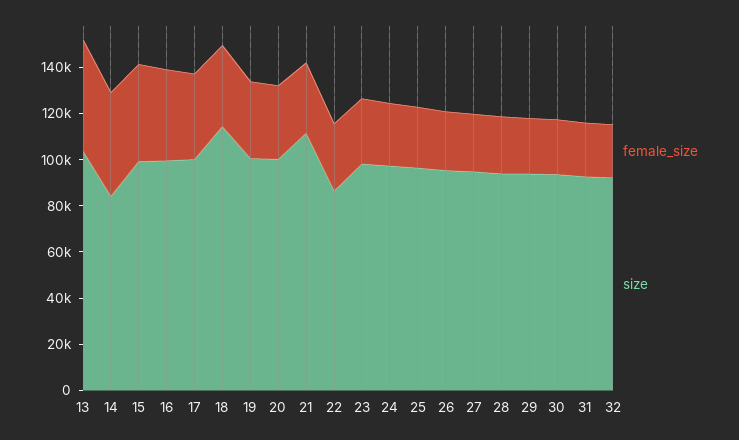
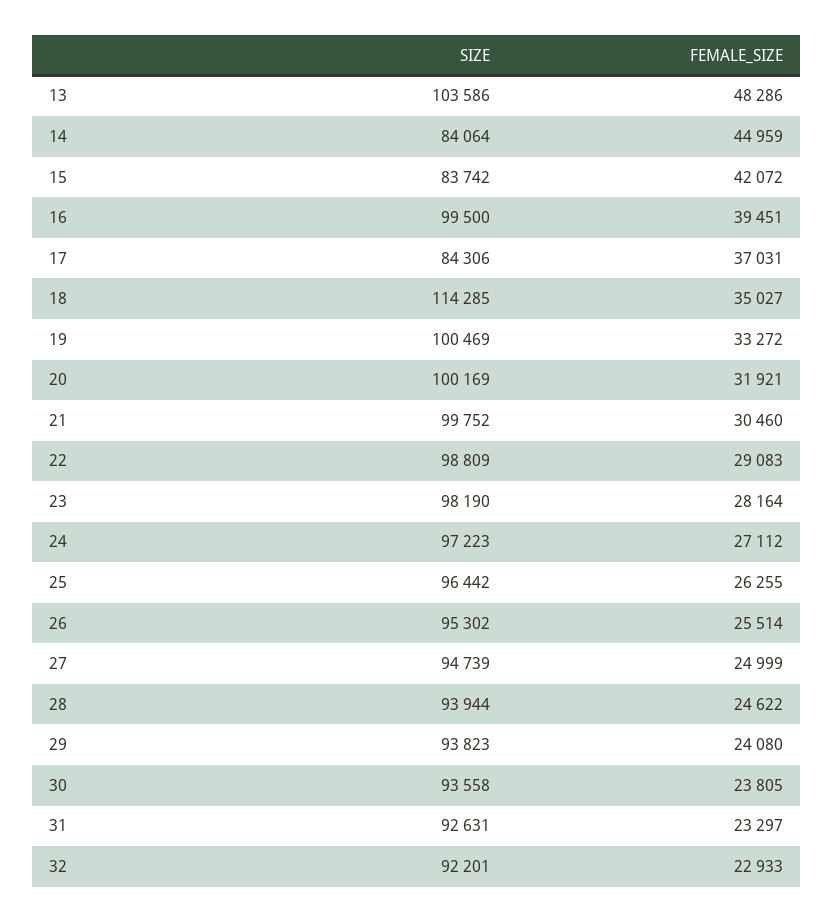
  {
    "female_size": {
      "13": 48286,
      "14": 44959,
      "15": 42072,
      "16": 39451,
      "17": 37031,
      "18": 35027,
      "19": 33272,
      "20": 31921,
      "21": 30460,
      "22": 29083,
      "23": 28164,
      "24": 27112,
      "25": 26255,
      "26": 25514,
      "27": 24999,
      "28": 24622,
      "29": 24080,
      "30": 23805,
      "31": 23297,
      "32": 22933
    },
    "size": {
      "13": 103586,
      "14": 84064,
-     "15": 100000,
+     "15": 83742,
      "16": 99500,
-     "17": 100000,
+     "17": 84306,
      "18": 114285,
      "19": 100469,
      "20": 100169,
-     "21": 110000,
+     "21": 99752,
-     "22": 85000,
+     "22": 98809,
      "23": 98190,
      "24": 97223,
      "25": 96442,
      "26": 95302,
      "27": 94739,
      "28": 93944,
      "29": 93823,
      "30": 93558,
      "31": 92631,
      "32": 92201
    }
  }

